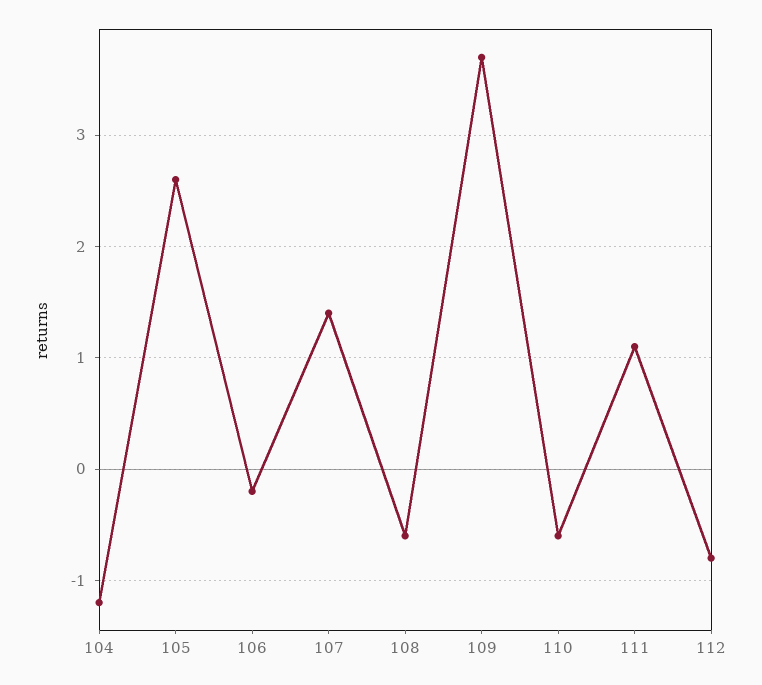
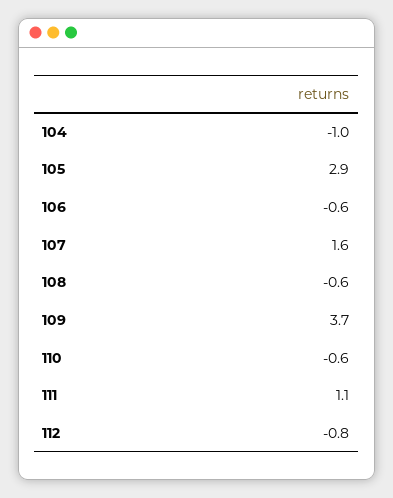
  {
-   "104": -1.2,
+   "104": -1,
-   "105": 2.6,
+   "105": 2.9,
-   "106": -0.2,
+   "106": -0.6,
-   "107": 1.4,
+   "107": 1.6,
    "108": -0.6,
    "109": 3.7,
    "110": -0.6,
    "111": 1.1,
    "112": -0.8
  }

